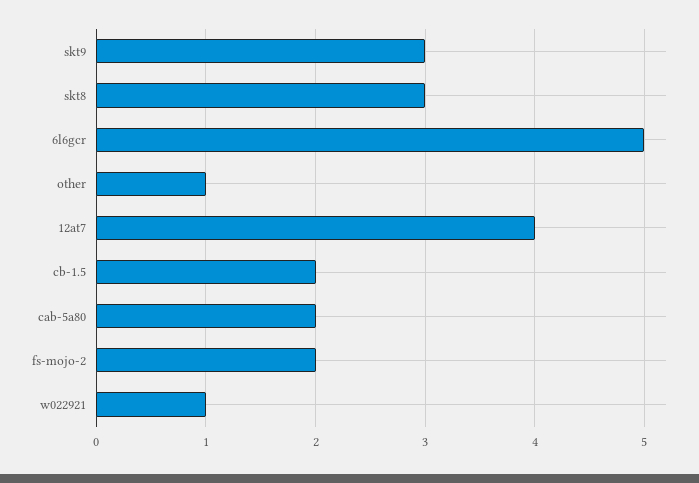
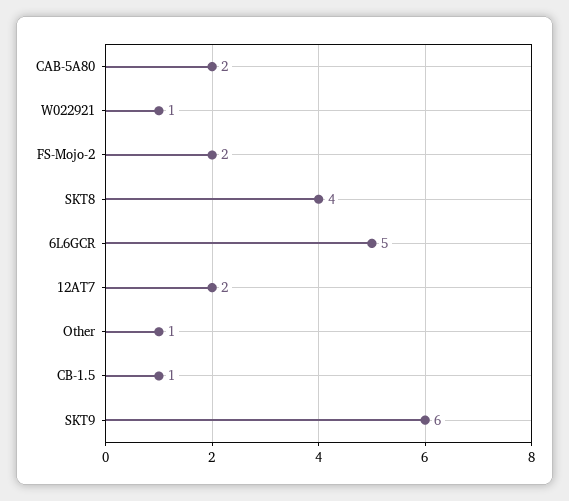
  {
-   "skt9": 3,
+   "skt9": 6,
-   "skt8": 3,
+   "skt8": 4,
    "6l6gcr": 5,
    "other": 1,
-   "12at7": 4,
+   "12at7": 2,
-   "cb-1.5": 2,
+   "cb-1.5": 1,
    "cab-5a80": 2,
    "fs-mojo-2": 2,
    "w022921": 1
  }

